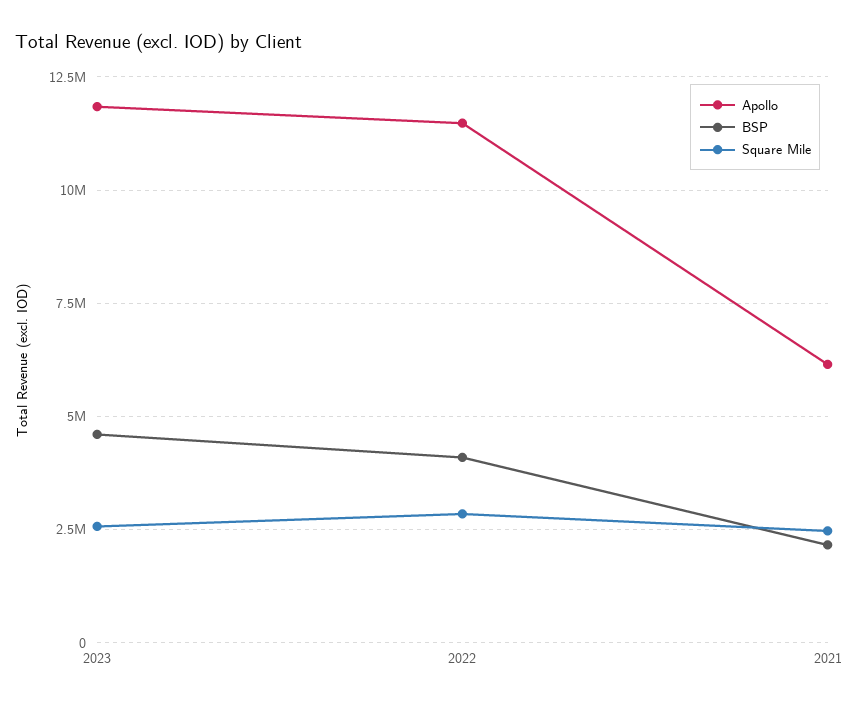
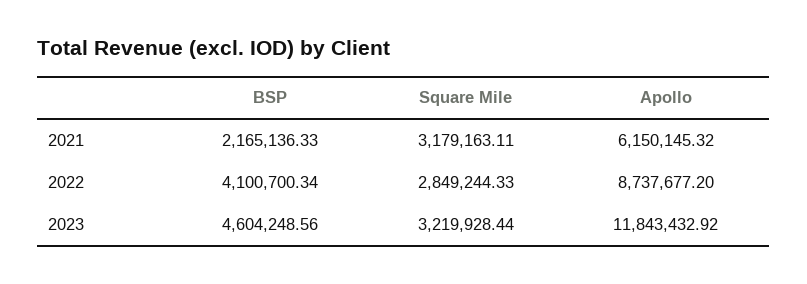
  {
    "Apollo": {
      "2023": 11843432.92,
-     "2022": 11500000,
+     "2022": 8737677.2,
      "2021": 6150145.32
    },
    "BSP": {
      "2023": 4604248.56,
      "2022": 4100700.34,
      "2021": 2165136.33
    },
    "Square Mile": {
-     "2023": 2500000,
+     "2023": 3219928.44,
      "2022": 2849244.33,
-     "2021": 2500000
+     "2021": 3179163.11
    }
  }

